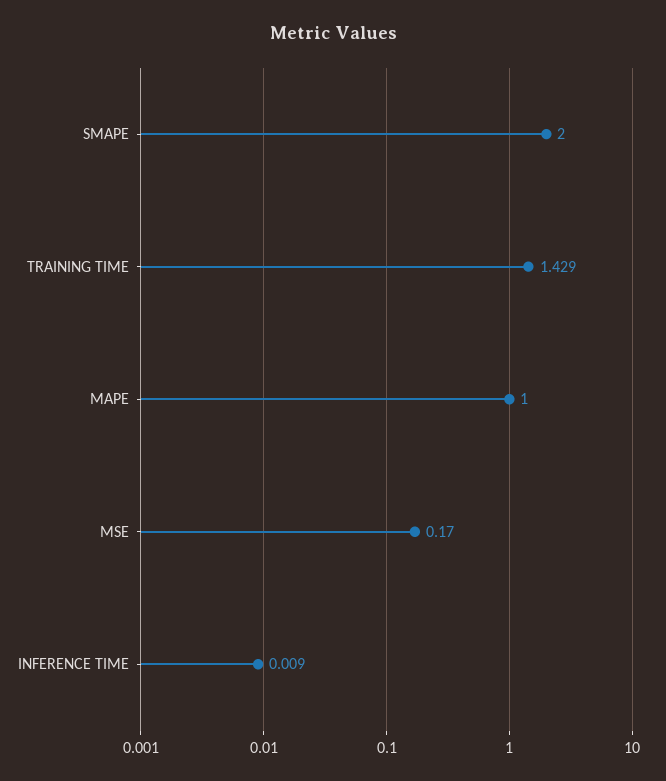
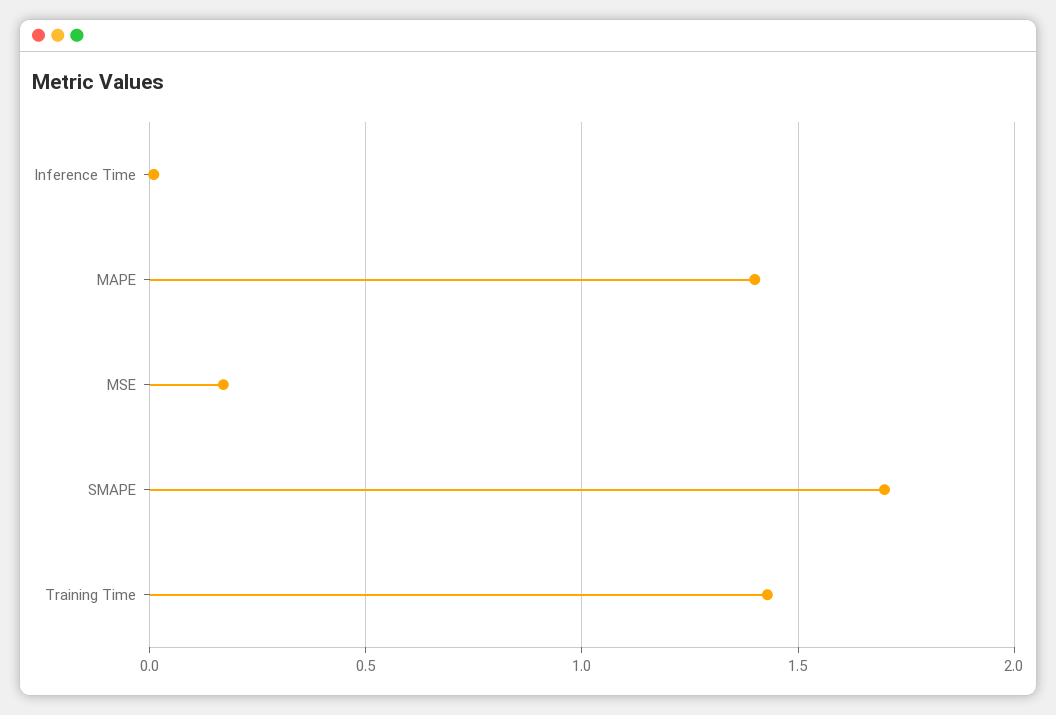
  {
-   "SMAPE": 2,
+   "SMAPE": 1.7,
    "TRAINING TIME": 1.429,
-   "MAPE": 1,
+   "MAPE": 1.4,
    "MSE": 0.17,
    "INFERENCE TIME": 0.009
  }

